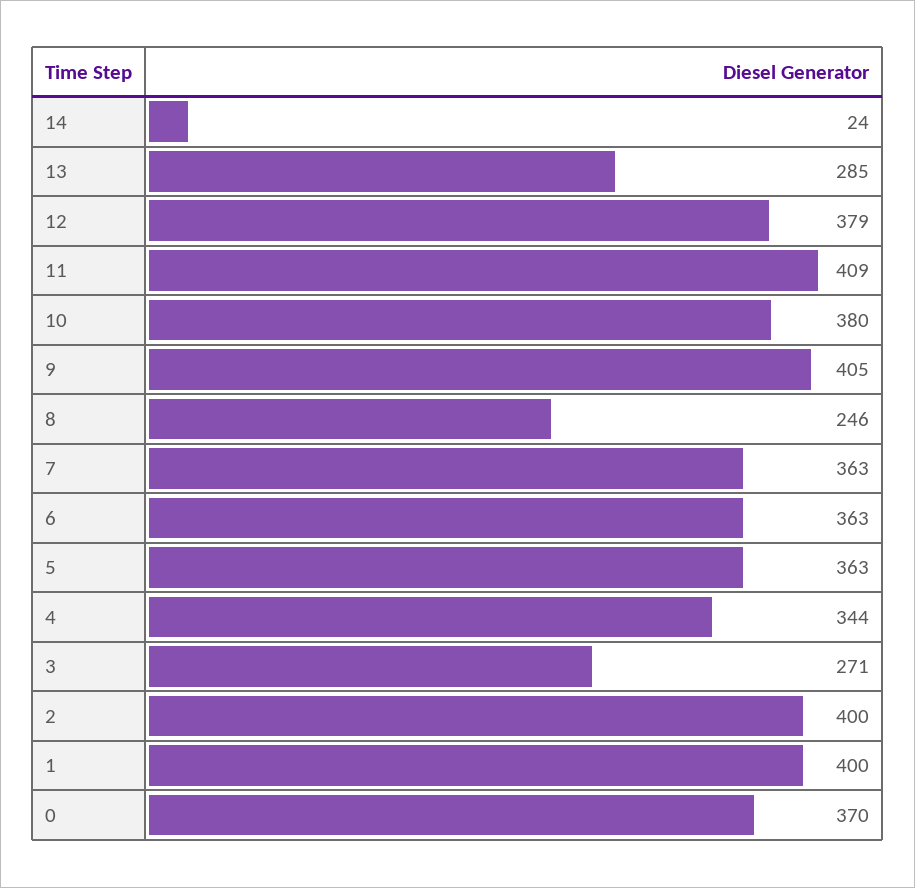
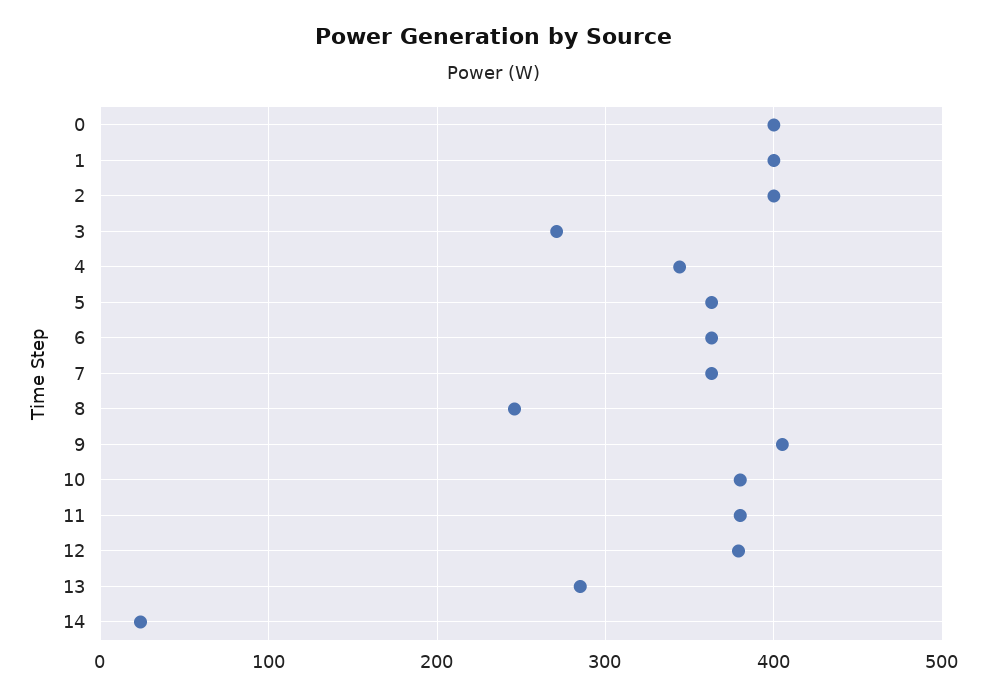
  {
    "14": 24,
    "13": 285,
    "12": 379,
-   "11": 409,
+   "11": 380,
    "10": 380,
    "9": 405,
    "8": 246,
    "7": 363,
    "6": 363,
    "5": 363,
    "4": 344,
    "3": 271,
    "2": 400,
    "1": 400,
-   "0": 370
+   "0": 400
  }

